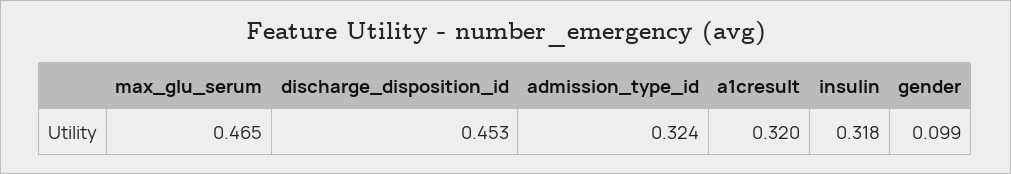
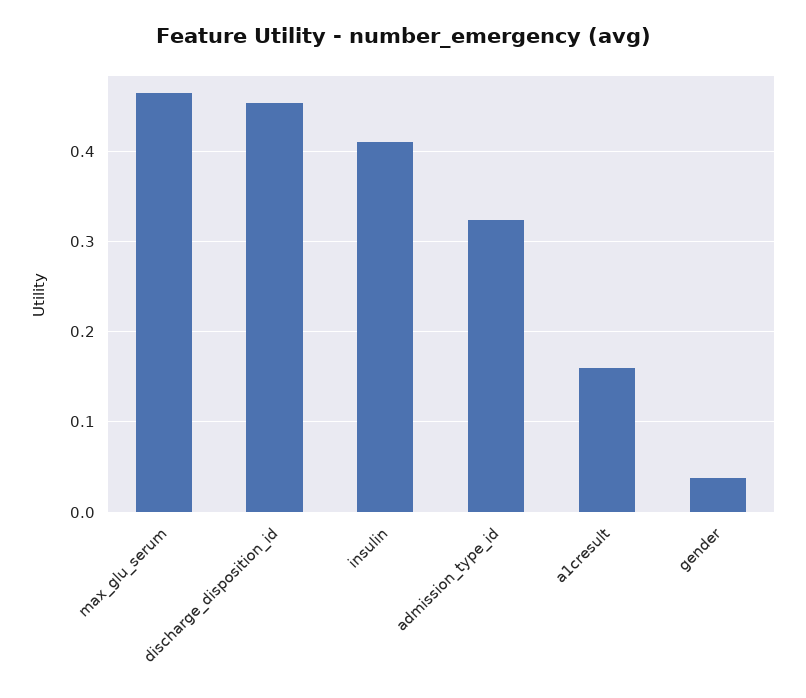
  {
    "max_glu_serum": 0.465,
    "discharge_disposition_id": 0.453,
    "admission_type_id": 0.324,
-   "a1cresult": 0.32,
+   "a1cresult": 0.16,
-   "insulin": 0.318,
+   "insulin": 0.41,
-   "gender": 0.099
+   "gender": 0.04
  }

